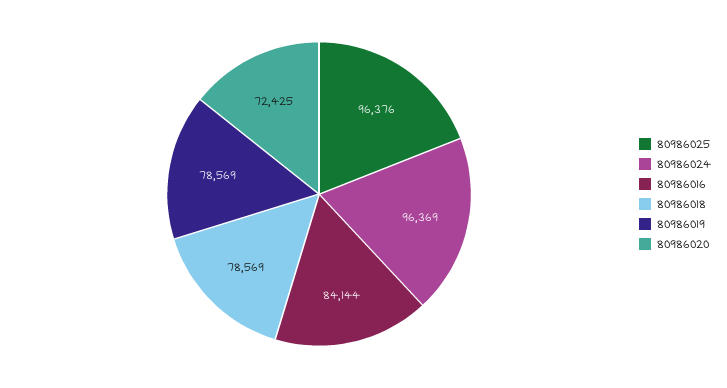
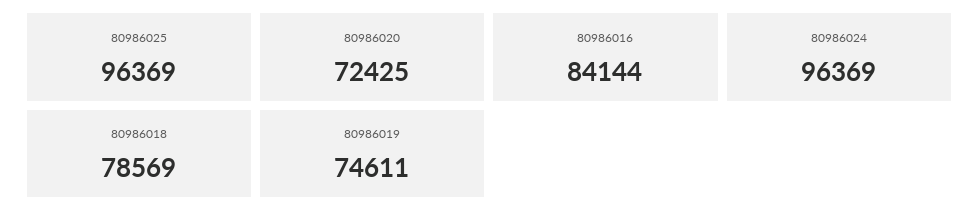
  {
-   "80986025": 96376,
+   "80986025": 96369,
    "80986024": 96369,
    "80986016": 84144,
    "80986018": 78569,
-   "80986019": 78569,
+   "80986019": 74611,
    "80986020": 72425
  }

